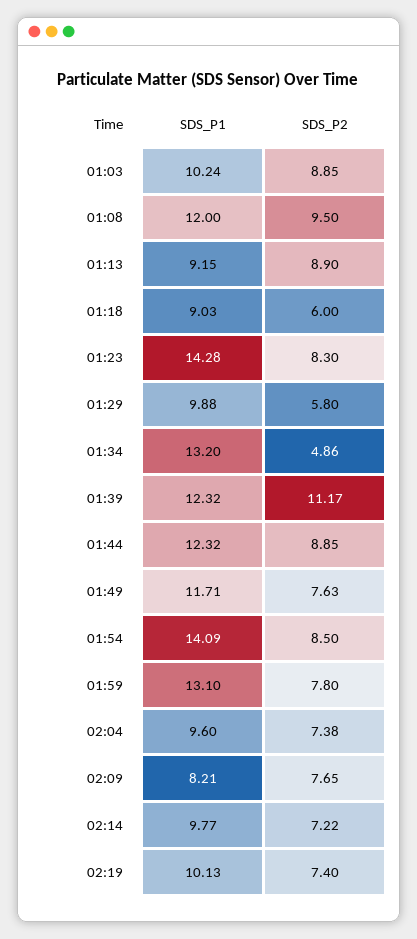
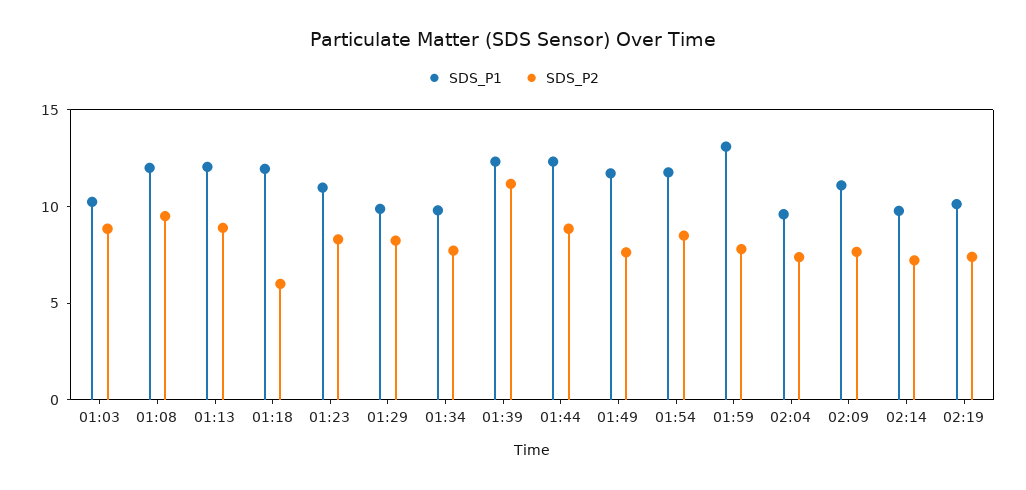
  {
    "SDS_P1": {
      "01:03": 10.24,
      "01:08": 12,
-     "01:13": 9.15,
+     "01:13": 12,
-     "01:18": 9.03,
+     "01:18": 12,
-     "01:23": 14.28,
+     "01:23": 11,
      "01:29": 9.88,
-     "01:34": 13.2,
+     "01:34": 10,
      "01:39": 12.32,
      "01:44": 12.32,
      "01:49": 11.71,
-     "01:54": 14.09,
+     "01:54": 12,
      "01:59": 13.1,
      "02:04": 9.6,
-     "02:09": 8.21,
+     "02:09": 11,
      "02:14": 9.77,
      "02:19": 10.13
    },
    "SDS_P2": {
      "01:03": 8.85,
      "01:08": 9.5,
      "01:13": 8.9,
      "01:18": 6,
      "01:23": 8.3,
-     "01:29": 5.8,
+     "01:29": 8,
-     "01:34": 4.86,
+     "01:34": 8,
      "01:39": 11.17,
      "01:44": 8.85,
      "01:49": 7.63,
      "01:54": 8.5,
      "01:59": 7.8,
      "02:04": 7.38,
      "02:09": 7.65,
      "02:14": 7.22,
      "02:19": 7.4
    }
  }

